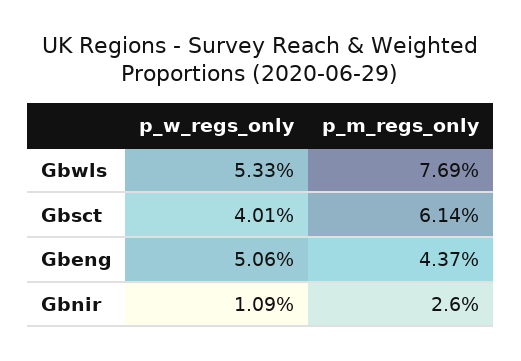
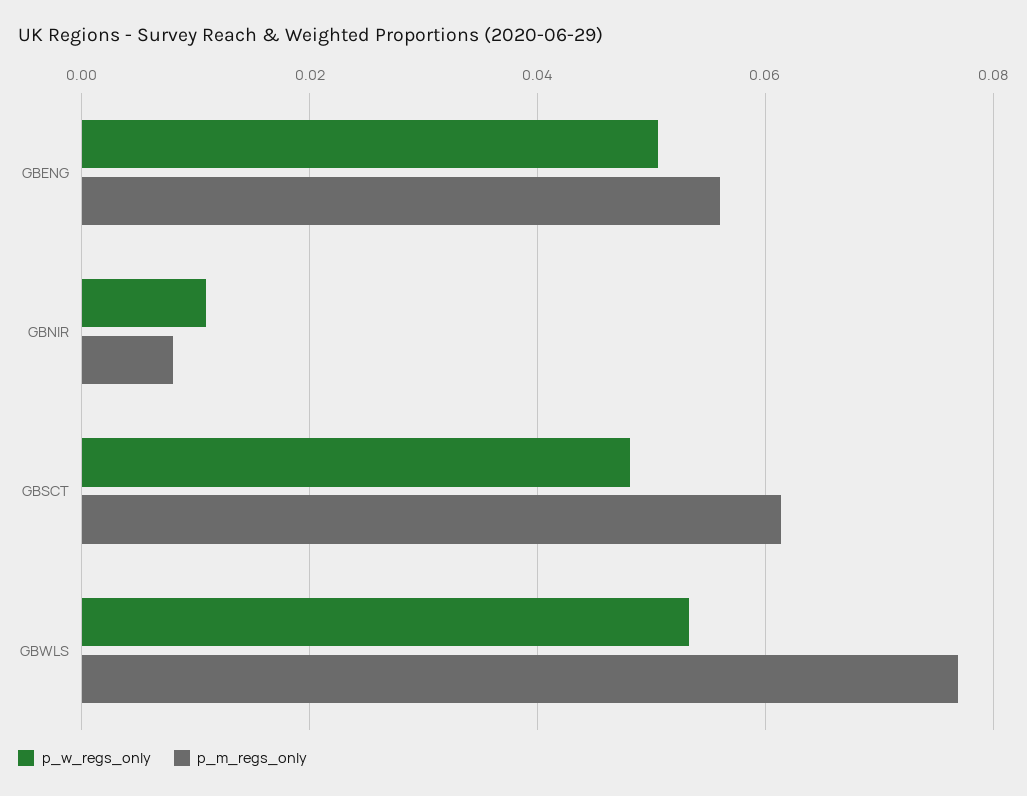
  {
    "p_w_regs_only": {
      "Gbwls": 0.0533,
-     "Gbsct": 0.0401,
+     "Gbsct": 0.048,
      "Gbeng": 0.0506,
      "Gbnir": 0.0109
    },
    "p_m_regs_only": {
      "Gbwls": 0.0769,
      "Gbsct": 0.0614,
-     "Gbeng": 0.0437,
+     "Gbeng": 0.056,
-     "Gbnir": 0.026
+     "Gbnir": 0.008
    }
  }

